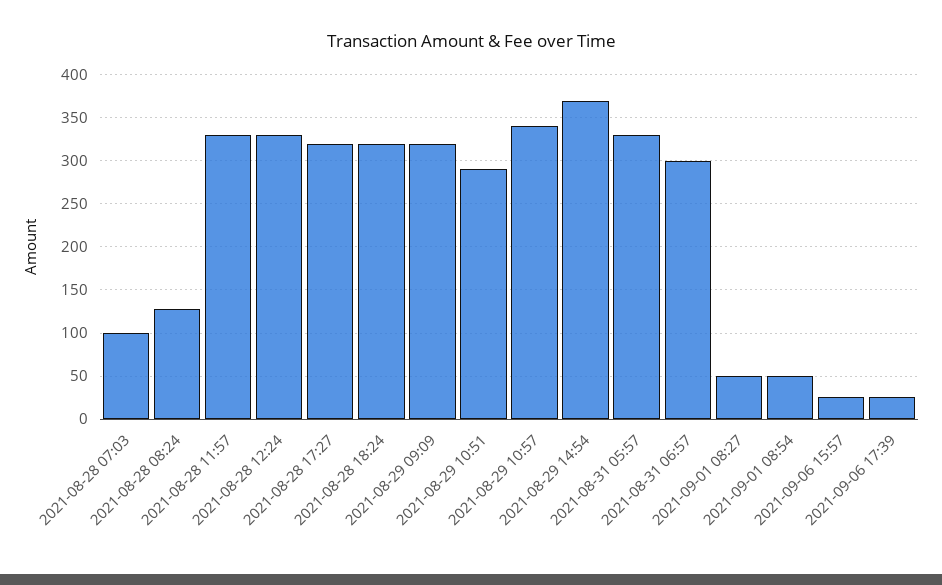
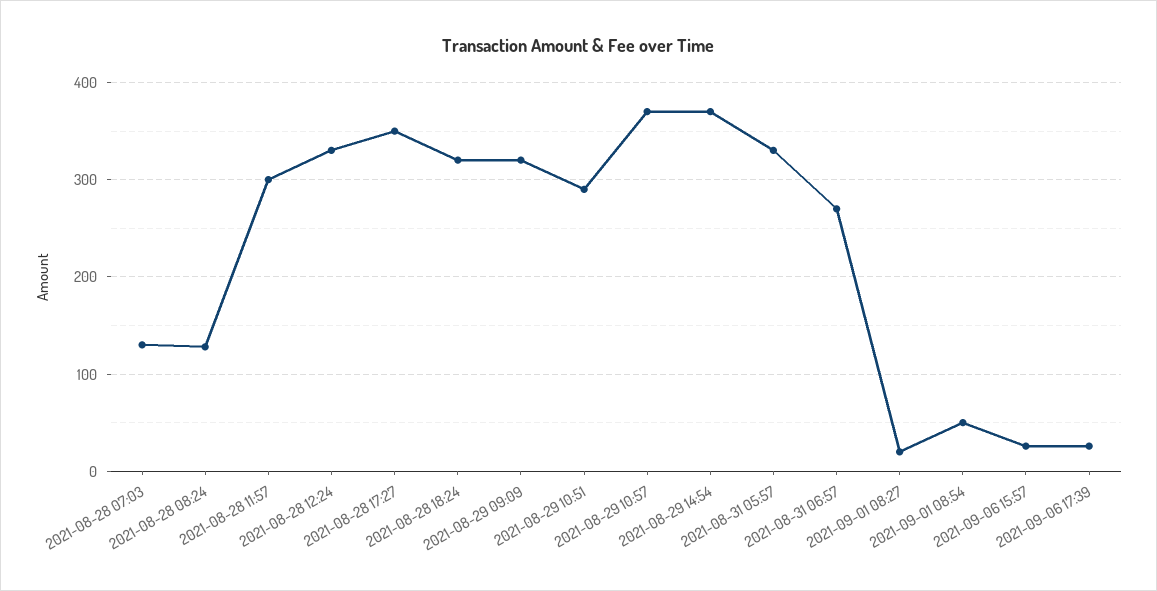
  {
-   "2021-08-28 07:03": 100,
+   "2021-08-28 07:03": 130,
    "2021-08-28 08:24": 130,
-   "2021-08-28 11:57": 330,
+   "2021-08-28 11:57": 300,
    "2021-08-28 12:24": 330,
-   "2021-08-28 17:27": 320,
+   "2021-08-28 17:27": 350,
    "2021-08-28 18:24": 320,
    "2021-08-29 09:09": 320,
    "2021-08-29 10:51": 290,
-   "2021-08-29 10:57": 340,
+   "2021-08-29 10:57": 370,
    "2021-08-29 14:54": 370,
    "2021-08-31 05:57": 330,
-   "2021-08-31 06:57": 300,
+   "2021-08-31 06:57": 270,
-   "2021-09-01 08:27": 50,
+   "2021-09-01 08:27": 20,
    "2021-09-01 08:54": 50,
    "2021-09-06 15:57": 30,
    "2021-09-06 17:39": 30
  }

